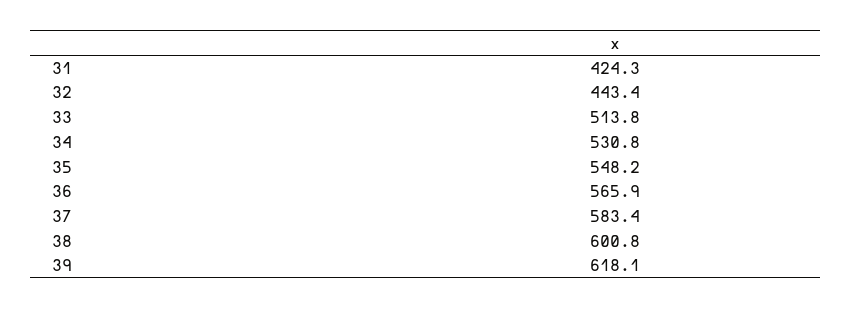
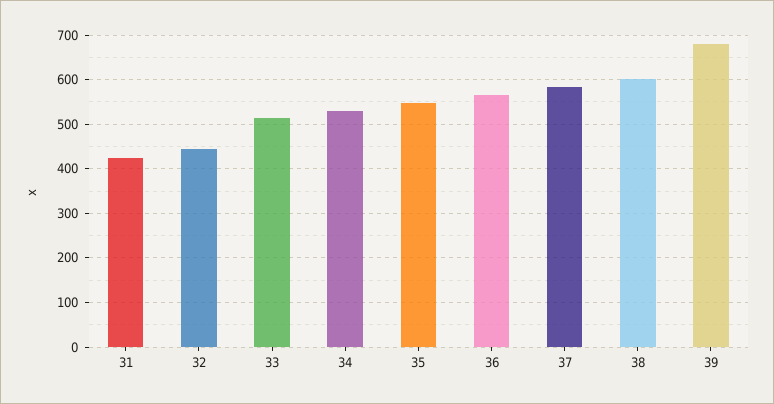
  {
    "31": 424.3,
    "32": 443.4,
    "33": 513.8,
    "34": 530.8,
    "35": 548.2,
    "36": 565.9,
    "37": 583.4,
    "38": 600.8,
-   "39": 618.1
+   "39": 680
  }

